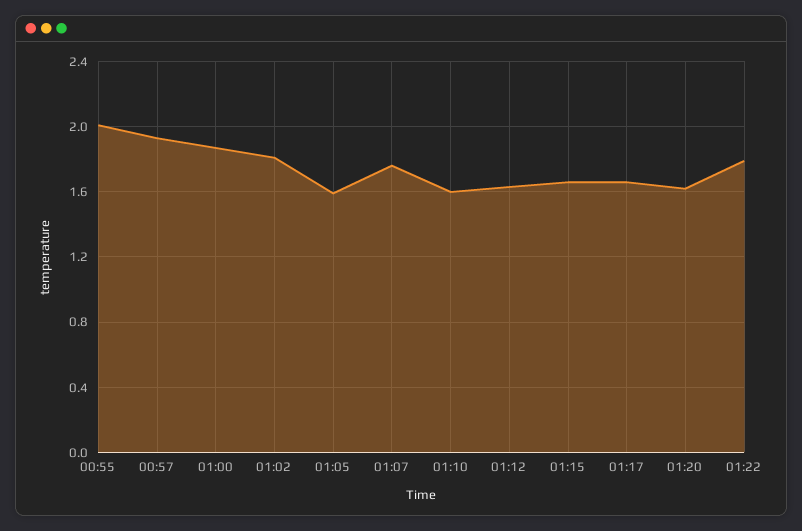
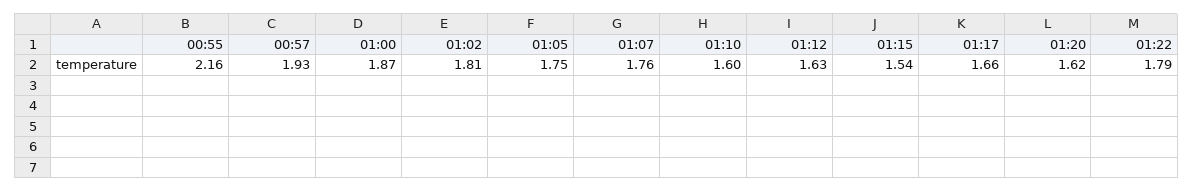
  {
-   "00:55": 2,
+   "00:55": 2.16,
    "00:57": 1.93,
    "01:00": 1.87,
    "01:02": 1.81,
-   "01:05": 1.6,
+   "01:05": 1.75,
    "01:07": 1.76,
    "01:10": 1.6,
    "01:12": 1.63,
-   "01:15": 1.65,
+   "01:15": 1.54,
    "01:17": 1.66,
    "01:20": 1.62,
    "01:22": 1.79
  }

